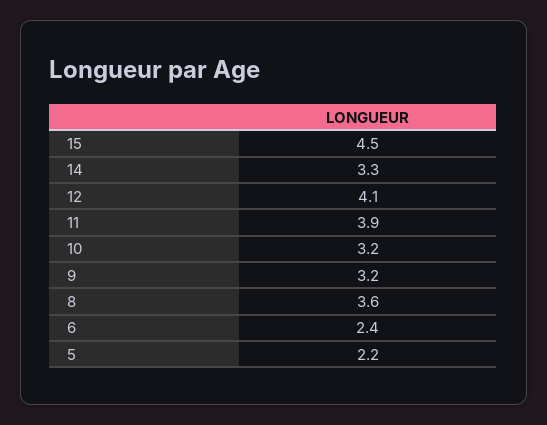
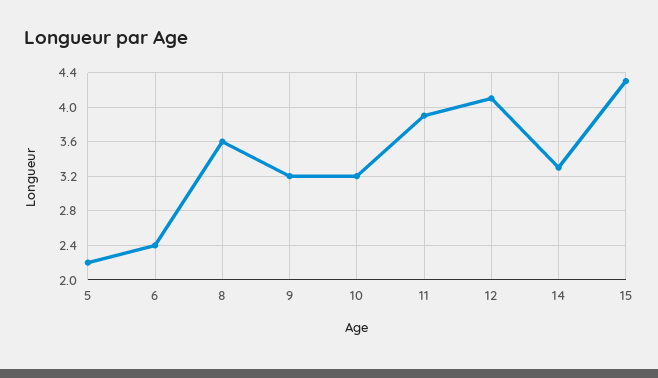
  {
-   "15": 4.5,
+   "15": 4.3,
    "14": 3.3,
    "12": 4.1,
    "11": 3.9,
    "10": 3.2,
    "9": 3.2,
    "8": 3.6,
    "6": 2.4,
    "5": 2.2
  }

